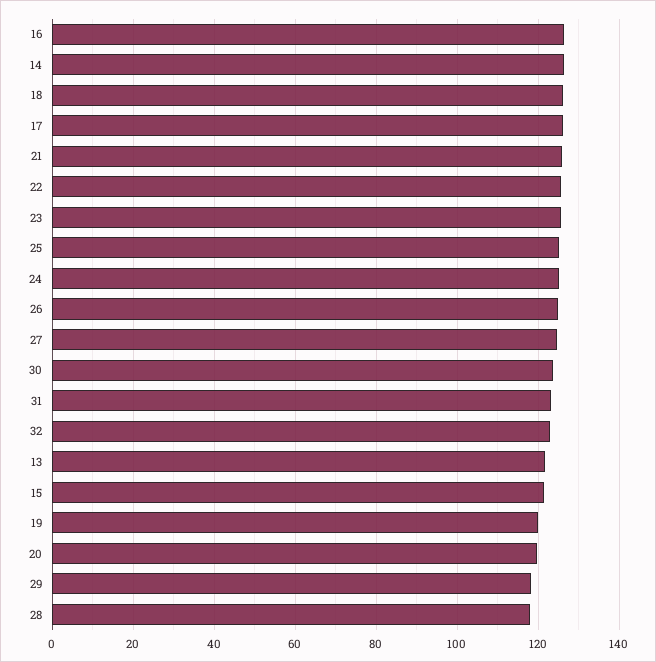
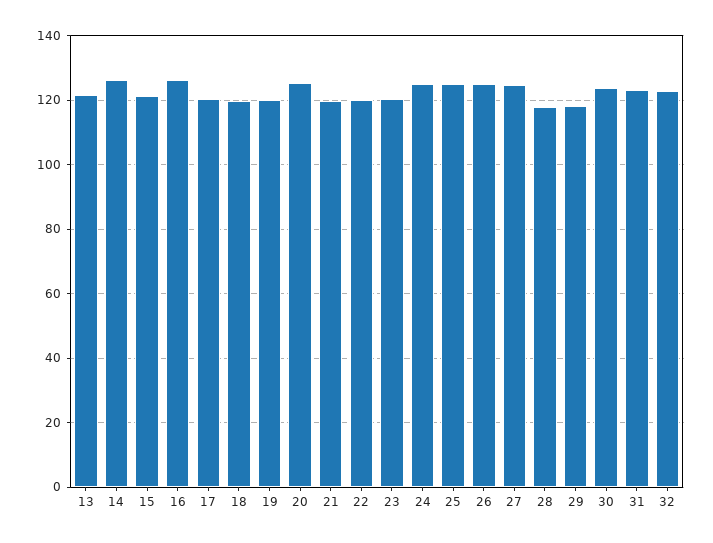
  {
    "16": 126,
    "14": 126,
-   "18": 126,
+   "18": 120,
-   "17": 126,
+   "17": 120,
-   "21": 126,
+   "21": 120,
-   "22": 126,
+   "22": 120,
-   "23": 126,
+   "23": 120,
    "25": 126,
    "24": 126,
    "26": 124,
    "27": 124,
    "30": 124,
    "31": 124,
    "32": 122,
    "13": 122,
    "15": 122,
    "19": 120,
-   "20": 120,
+   "20": 126,
    "29": 118,
    "28": 118
  }

